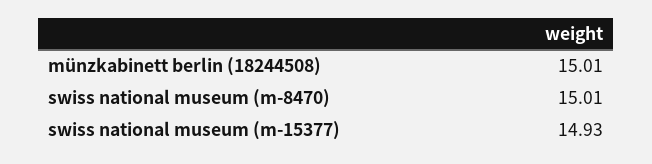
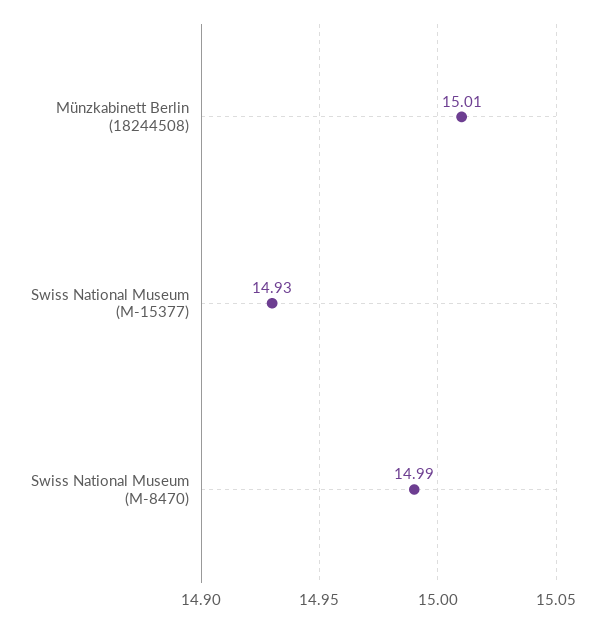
  {
    "münzkabinett berlin (18244508)": 15.01,
-   "swiss national museum (m-8470)": 15.01,
+   "swiss national museum (m-8470)": 14.99,
    "swiss national museum (m-15377)": 14.93
  }

